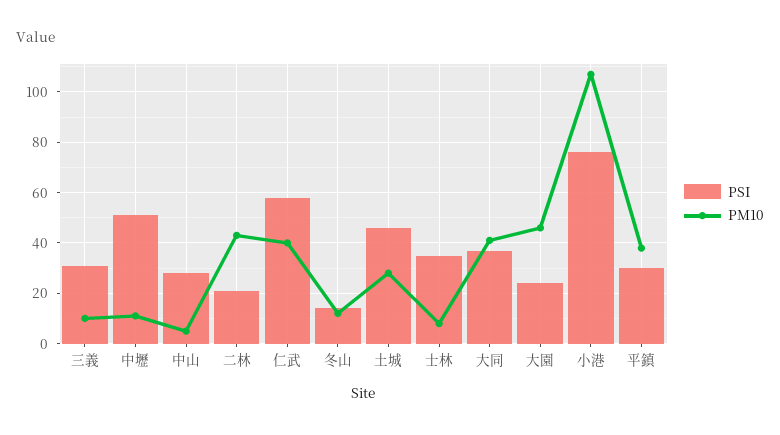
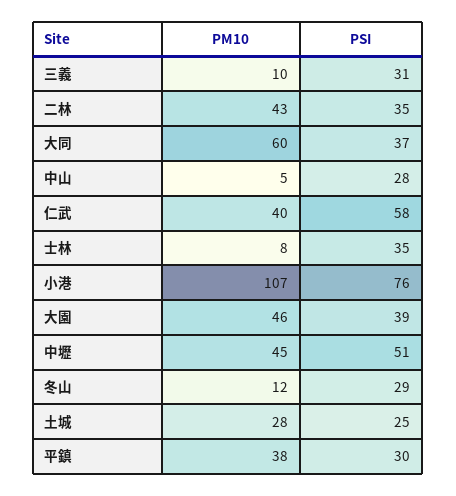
  {
    "PSI": {
      "三義": 31,
      "中壢": 51,
      "中山": 28,
-     "二林": 20,
+     "二林": 35,
      "仁武": 58,
-     "冬山": 15,
+     "冬山": 29,
-     "土城": 45,
+     "土城": 25,
      "士林": 35,
      "大同": 37,
-     "大園": 25,
+     "大園": 39,
      "小港": 76,
      "平鎮": 30
    },
    "PM10": {
      "三義": 10,
-     "中壢": 10,
+     "中壢": 45,
      "中山": 5,
      "二林": 43,
      "仁武": 40,
      "冬山": 12,
      "土城": 28,
      "士林": 8,
-     "大同": 40,
+     "大同": 60,
      "大園": 46,
      "小港": 107,
      "平鎮": 38
    }
  }

